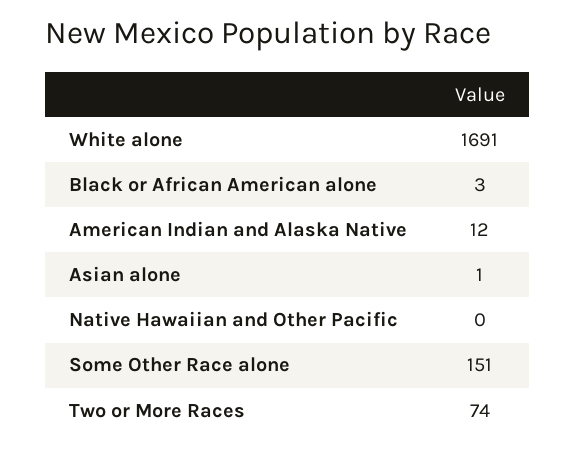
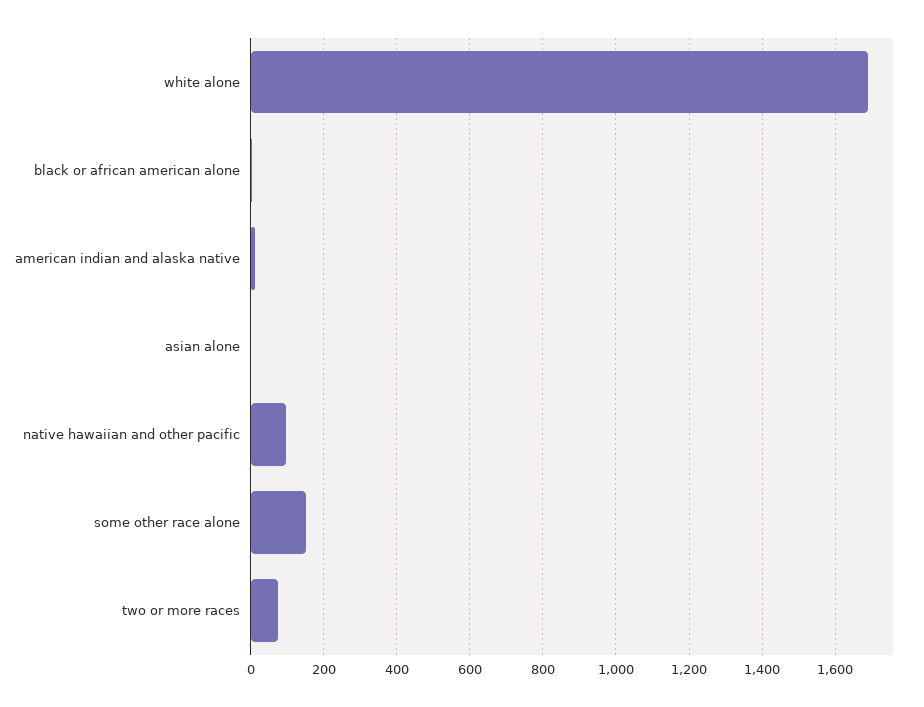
  {
    "White alone": 1691,
    "Black or African American alone": 3,
    "American Indian and Alaska Native": 12,
    "Asian alone": 1,
-   "Native Hawaiian and Other Pacific": 0,
+   "Native Hawaiian and Other Pacific": 100,
    "Some Other Race alone": 151,
    "Two or More Races": 74
  }

